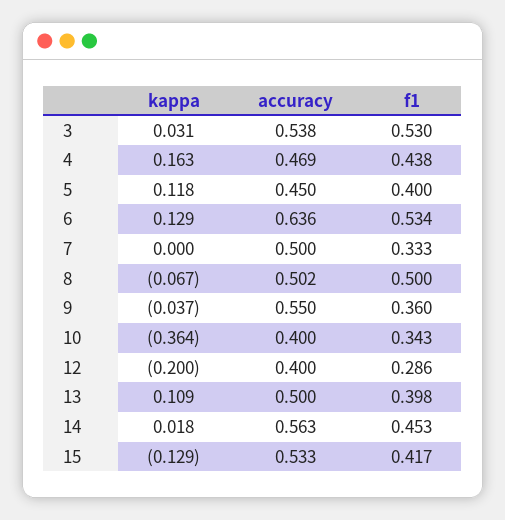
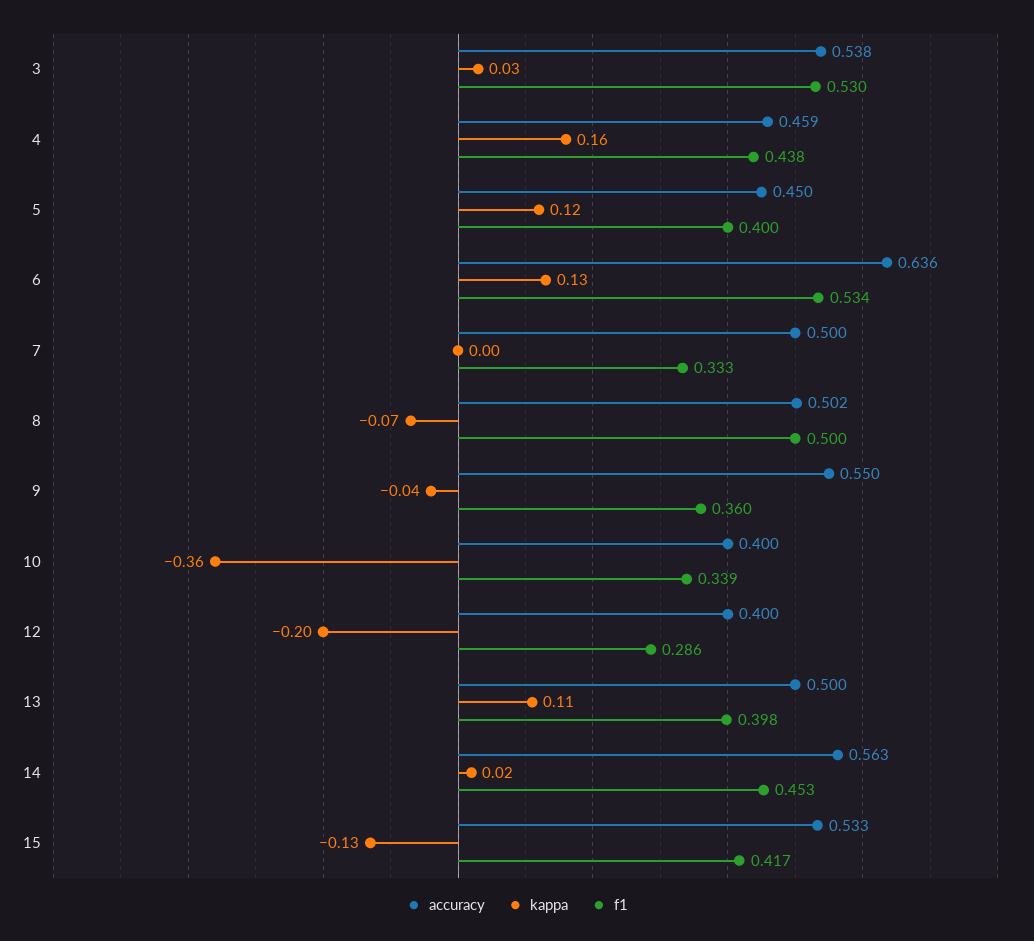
  {
    "kappa": {
      "3": 0.031,
      "4": 0.163,
      "5": 0.118,
      "6": 0.129,
      "7": 0,
      "8": -0.067,
      "9": -0.037,
      "10": -0.364,
      "12": -0.2,
      "13": 0.109,
      "14": 0.018,
      "15": -0.129
    },
    "accuracy": {
      "3": 0.538,
-     "4": 0.469,
+     "4": 0.459,
      "5": 0.45,
      "6": 0.636,
      "7": 0.5,
      "8": 0.502,
      "9": 0.55,
      "10": 0.4,
      "12": 0.4,
      "13": 0.5,
      "14": 0.563,
      "15": 0.533
    },
    "f1": {
      "3": 0.53,
      "4": 0.438,
      "5": 0.4,
      "6": 0.534,
      "7": 0.333,
      "8": 0.5,
      "9": 0.36,
-     "10": 0.343,
+     "10": 0.339,
      "12": 0.286,
      "13": 0.398,
      "14": 0.453,
      "15": 0.417
    }
  }

